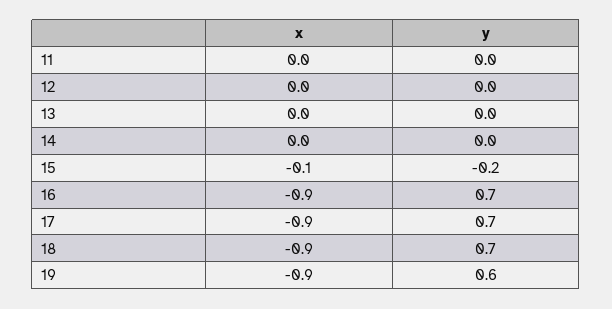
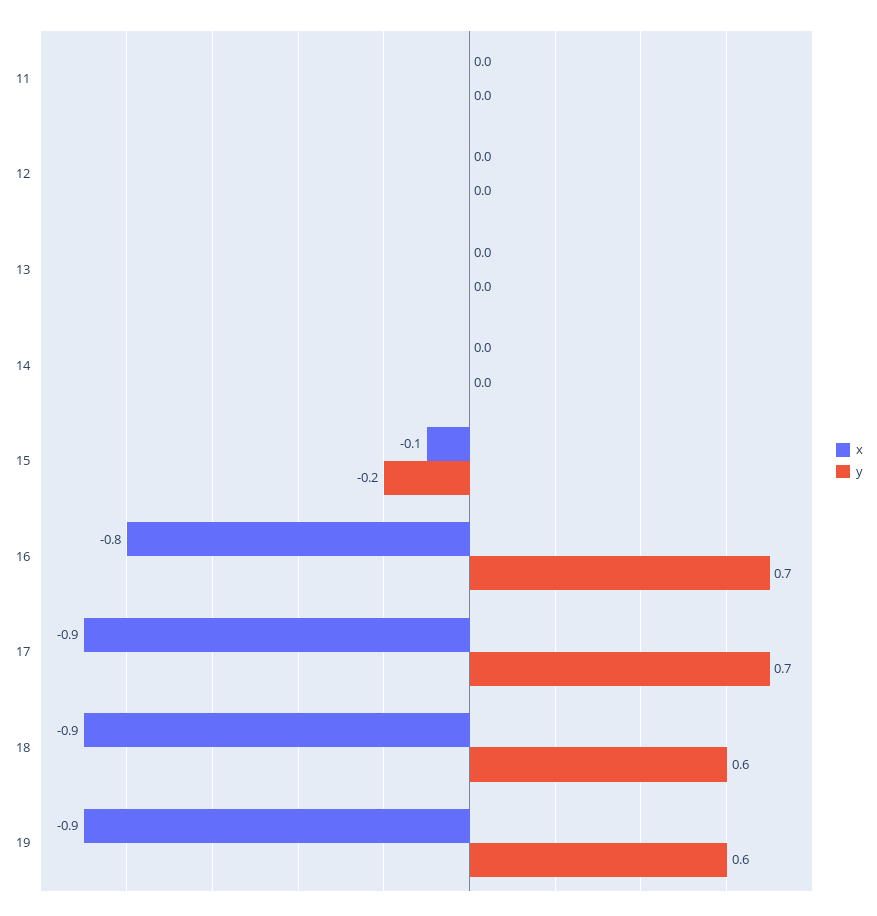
  {
    "x": {
      "11": 0,
      "12": 0,
      "13": 0,
      "14": 0,
      "15": -0.1,
-     "16": -0.9,
+     "16": -0.8,
      "17": -0.9,
      "18": -0.9,
      "19": -0.9
    },
    "y": {
      "11": 0,
      "12": 0,
      "13": 0,
      "14": 0,
      "15": -0.2,
      "16": 0.7,
      "17": 0.7,
-     "18": 0.7,
+     "18": 0.6,
      "19": 0.6
    }
  }

